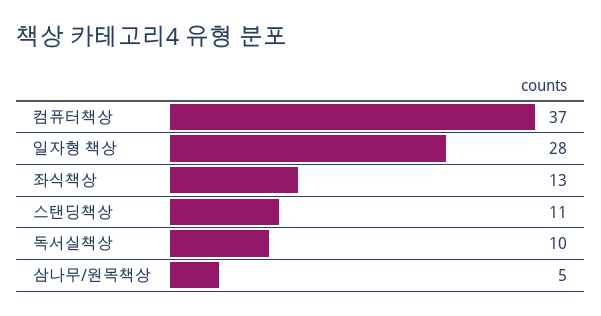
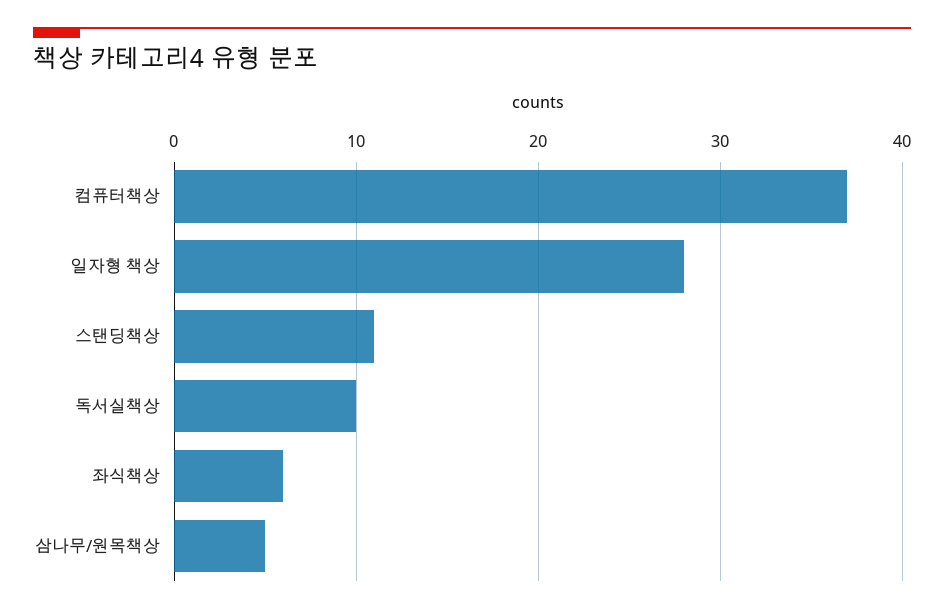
  {
    "컴퓨터책상": 37,
    "일자형 책상": 28,
-   "좌식책상": 13,
+   "좌식책상": 6,
    "스탠딩책상": 11,
    "독서실책상": 10,
    "삼나무/원목책상": 5
  }

